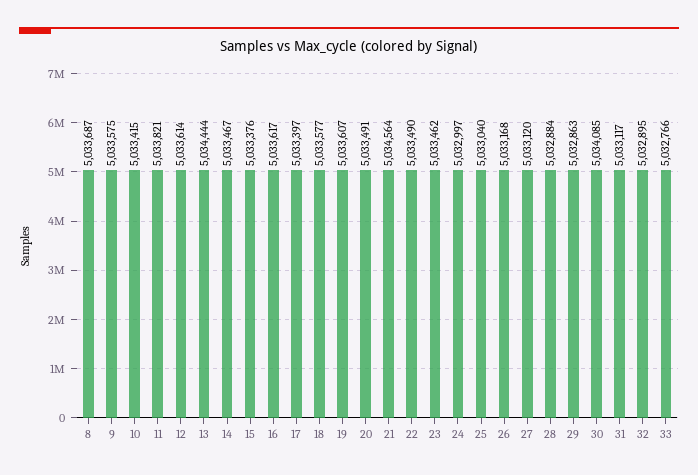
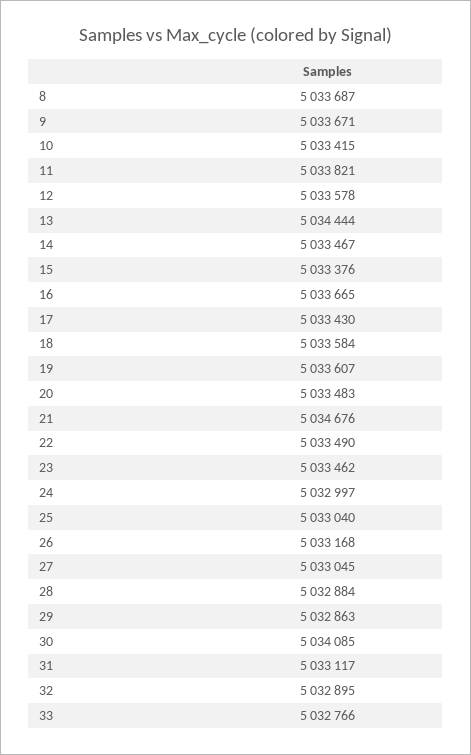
  {
    "8": 5033687,
-   "9": 5033575,
+   "9": 5033671,
    "10": 5033415,
    "11": 5033821,
-   "12": 5033614,
+   "12": 5033578,
    "13": 5034444,
    "14": 5033467,
    "15": 5033376,
-   "16": 5033617,
+   "16": 5033665,
-   "17": 5033397,
+   "17": 5033430,
-   "18": 5033577,
+   "18": 5033584,
    "19": 5033607,
-   "20": 5033491,
+   "20": 5033483,
-   "21": 5034564,
+   "21": 5034676,
    "22": 5033490,
    "23": 5033462,
    "24": 5032997,
    "25": 5033040,
    "26": 5033168,
-   "27": 5033120,
+   "27": 5033045,
    "28": 5032884,
    "29": 5032863,
    "30": 5034085,
    "31": 5033117,
    "32": 5032895,
    "33": 5032766
  }

